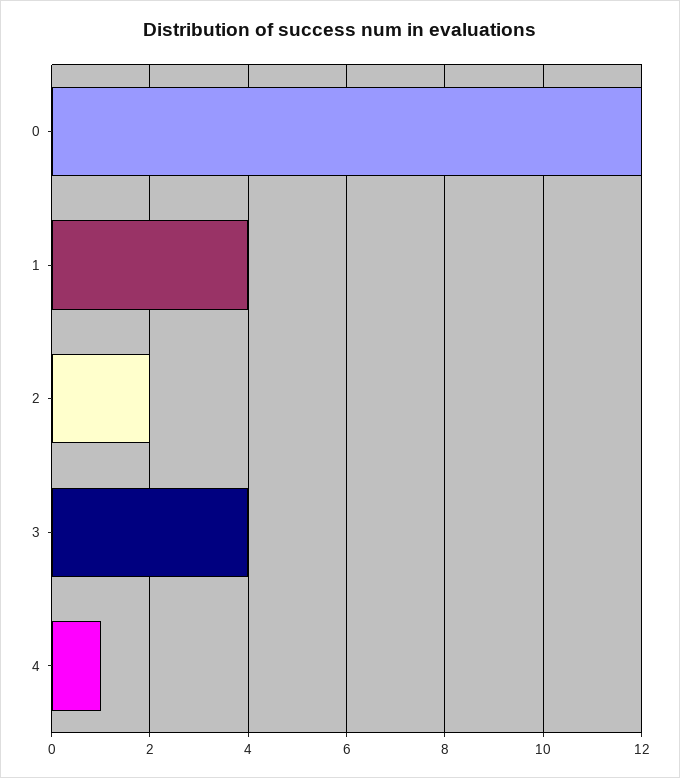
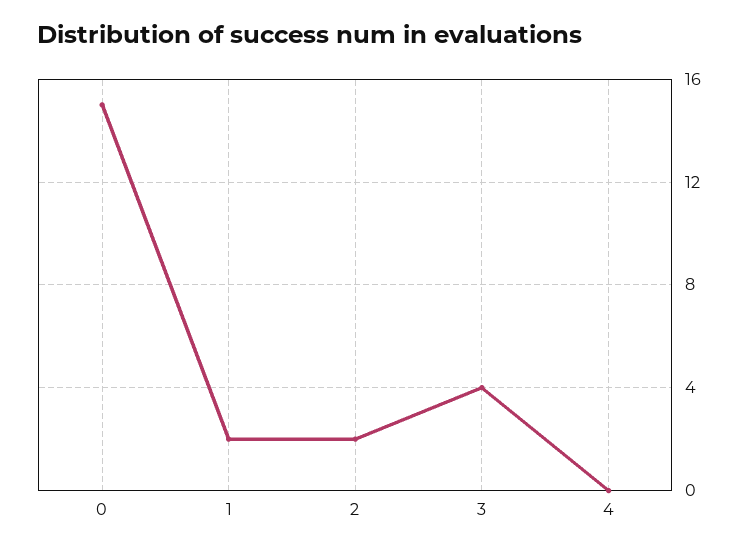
  {
-   "0": 12,
+   "0": 15,
-   "1": 4,
+   "1": 2,
    "2": 2,
    "3": 4,
-   "4": 1
+   "4": 0
  }

